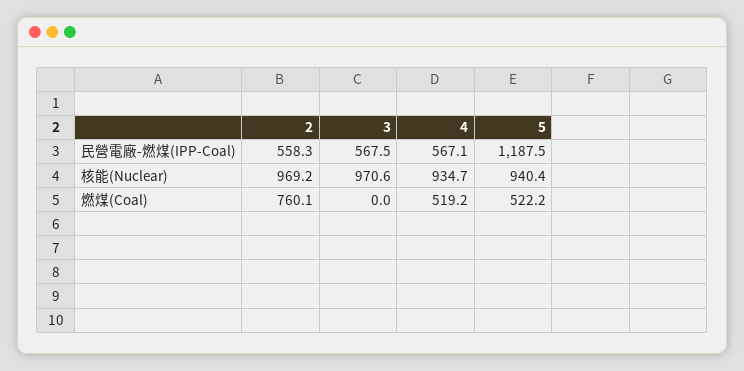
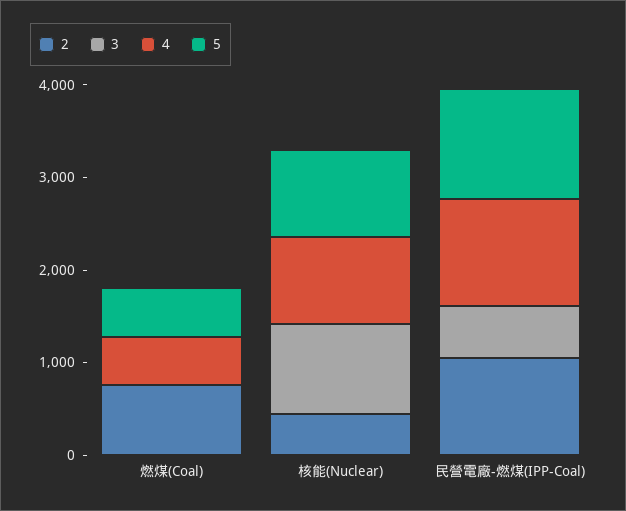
  {
    "2": {
-     "民營電廠-燃煤(IPP-Coal)": 558.3,
+     "民營電廠-燃煤(IPP-Coal)": 1000,
-     "核能(Nuclear)": 969.2,
+     "核能(Nuclear)": 400,
      "燃煤(Coal)": 760.1
    },
    "3": {
      "民營電廠-燃煤(IPP-Coal)": 567.5,
      "核能(Nuclear)": 970.6,
      "燃煤(Coal)": 0
    },
    "4": {
-     "民營電廠-燃煤(IPP-Coal)": 567.1,
+     "民營電廠-燃煤(IPP-Coal)": 1200,
      "核能(Nuclear)": 934.7,
      "燃煤(Coal)": 519.2
    },
    "5": {
      "民營電廠-燃煤(IPP-Coal)": 1187.5,
      "核能(Nuclear)": 940.4,
      "燃煤(Coal)": 522.2
    }
  }

